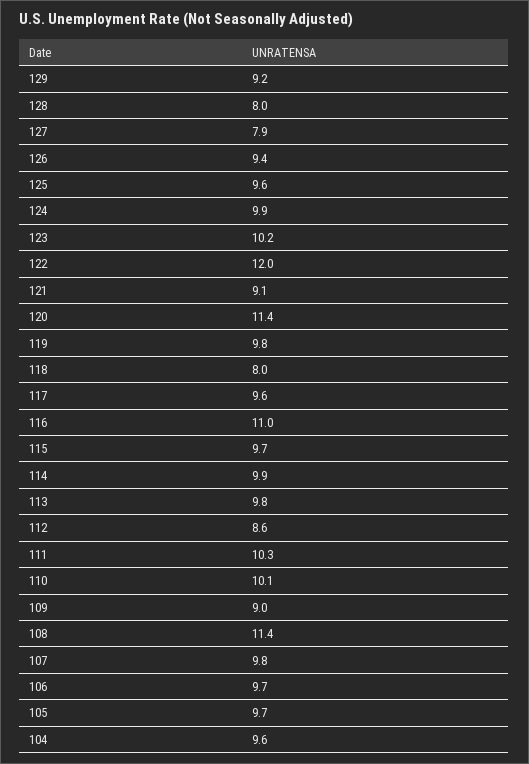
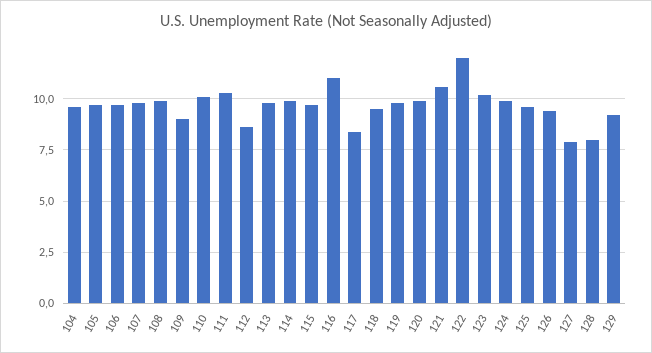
  {
    "129": 9.2,
    "128": 8,
    "127": 7.9,
    "126": 9.4,
    "125": 9.6,
    "124": 9.9,
    "123": 10.2,
    "122": 12,
-   "121": 9.1,
+   "121": 10.5,
-   "120": 11.4,
+   "120": 10,
    "119": 9.8,
-   "118": 8,
+   "118": 9.5,
-   "117": 9.6,
+   "117": 8.5,
    "116": 11,
    "115": 9.7,
    "114": 9.9,
    "113": 9.8,
    "112": 8.6,
    "111": 10.3,
    "110": 10.1,
    "109": 9,
-   "108": 11.4,
+   "108": 10,
    "107": 9.8,
    "106": 9.7,
    "105": 9.7,
    "104": 9.6
  }

